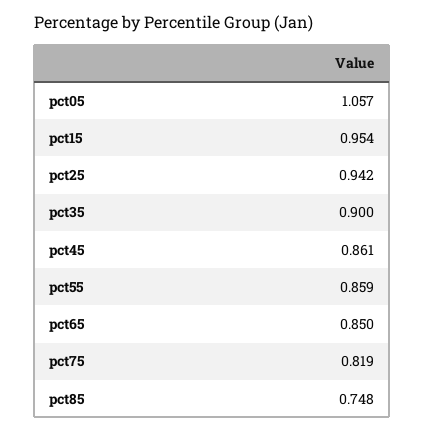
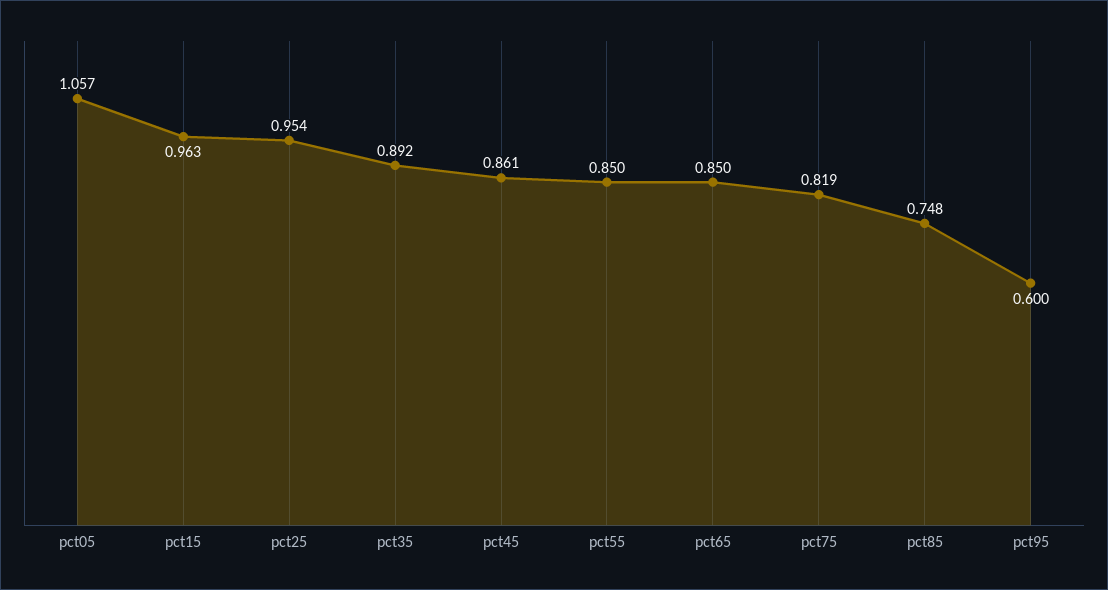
  {
    "pct05": 1.057,
-   "pct15": 0.954,
+   "pct15": 0.963,
-   "pct25": 0.942,
+   "pct25": 0.954,
-   "pct35": 0.9,
+   "pct35": 0.892,
    "pct45": 0.861,
-   "pct55": 0.859,
+   "pct55": 0.85,
    "pct65": 0.85,
    "pct75": 0.819,
-   "pct85": 0.748
+   "pct85": 0.748,
+   "pct95": 0.6
  }

